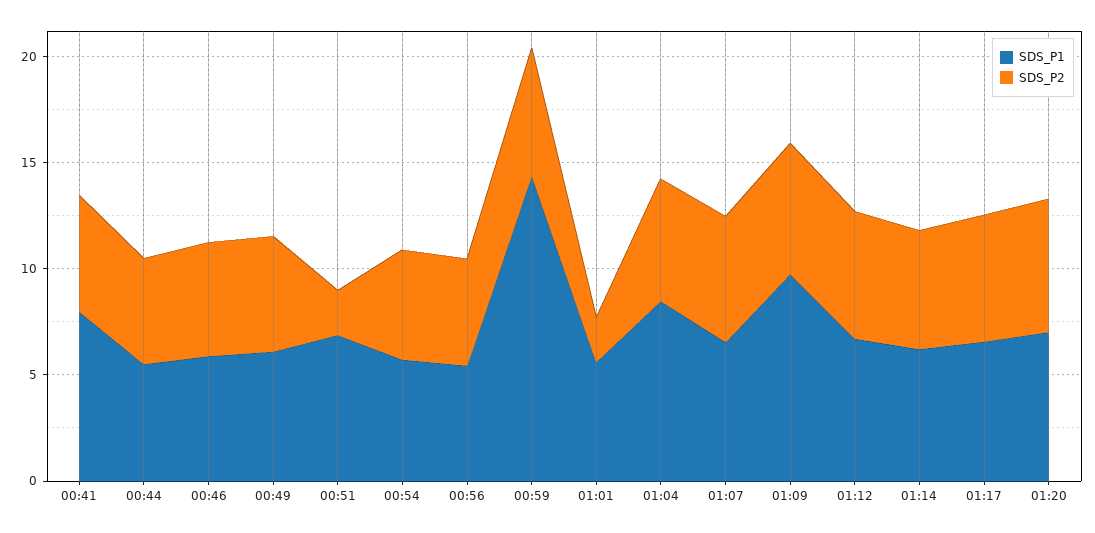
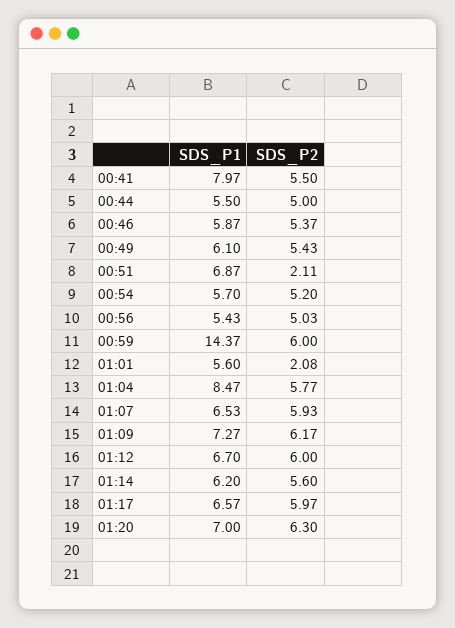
  {
    "SDS_P1": {
      "00:41": 7.97,
      "00:44": 5.5,
      "00:46": 5.87,
      "00:49": 6.1,
      "00:51": 6.87,
      "00:54": 5.7,
      "00:56": 5.43,
      "00:59": 14.37,
      "01:01": 5.6,
      "01:04": 8.47,
      "01:07": 6.53,
-     "01:09": 10,
+     "01:09": 7.27,
      "01:12": 6.7,
      "01:14": 6.2,
      "01:17": 6.57,
      "01:20": 7
    },
    "SDS_P2": {
      "00:41": 5.5,
      "00:44": 5,
      "00:46": 5.37,
      "00:49": 5.43,
      "00:51": 2.11,
      "00:54": 5.2,
      "00:56": 5.03,
      "00:59": 6,
      "01:01": 2.08,
      "01:04": 5.77,
      "01:07": 5.93,
      "01:09": 6.17,
      "01:12": 6,
      "01:14": 5.6,
      "01:17": 5.97,
      "01:20": 6.3
    }
  }

